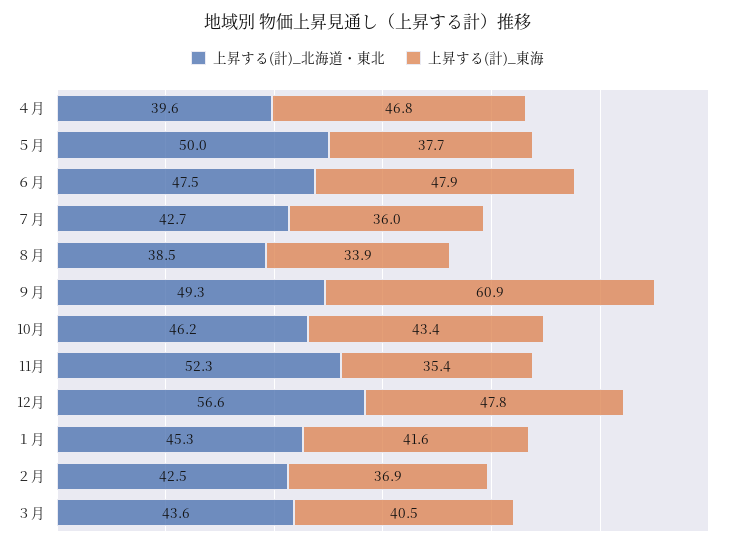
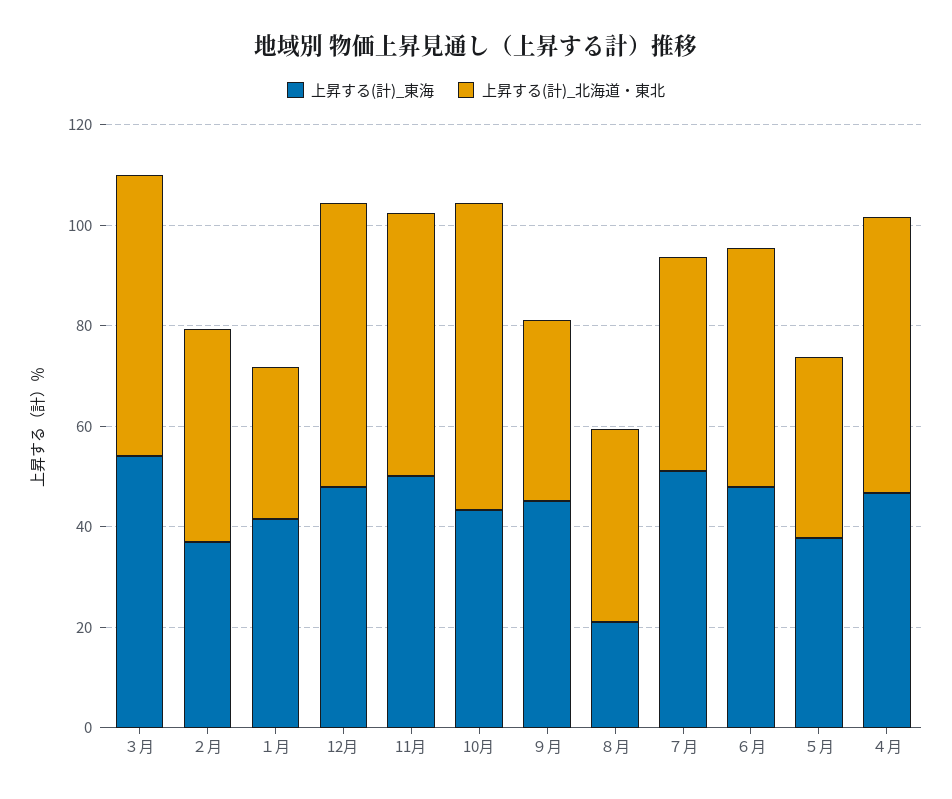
  {
    "上昇する(計)_北海道・東北": {
-     "４月": 39.6,
+     "４月": 55,
-     "５月": 50,
+     "５月": 35,
      "６月": 47.5,
      "７月": 42.7,
      "８月": 38.5,
-     "９月": 49.3,
+     "９月": 35,
-     "10月": 46.2,
+     "10月": 60,
      "11月": 52.3,
      "12月": 56.6,
-     "１月": 45.3,
+     "１月": 30,
      "２月": 42.5,
-     "３月": 43.6
+     "３月": 55
    },
    "上昇する(計)_東海": {
      "４月": 46.8,
      "５月": 37.7,
      "６月": 47.9,
-     "７月": 36,
+     "７月": 50,
-     "８月": 33.9,
+     "８月": 20,
-     "９月": 60.9,
+     "９月": 45,
      "10月": 43.4,
-     "11月": 35.4,
+     "11月": 50,
      "12月": 47.8,
      "１月": 41.6,
      "２月": 36.9,
-     "３月": 40.5
+     "３月": 55
    }
  }

